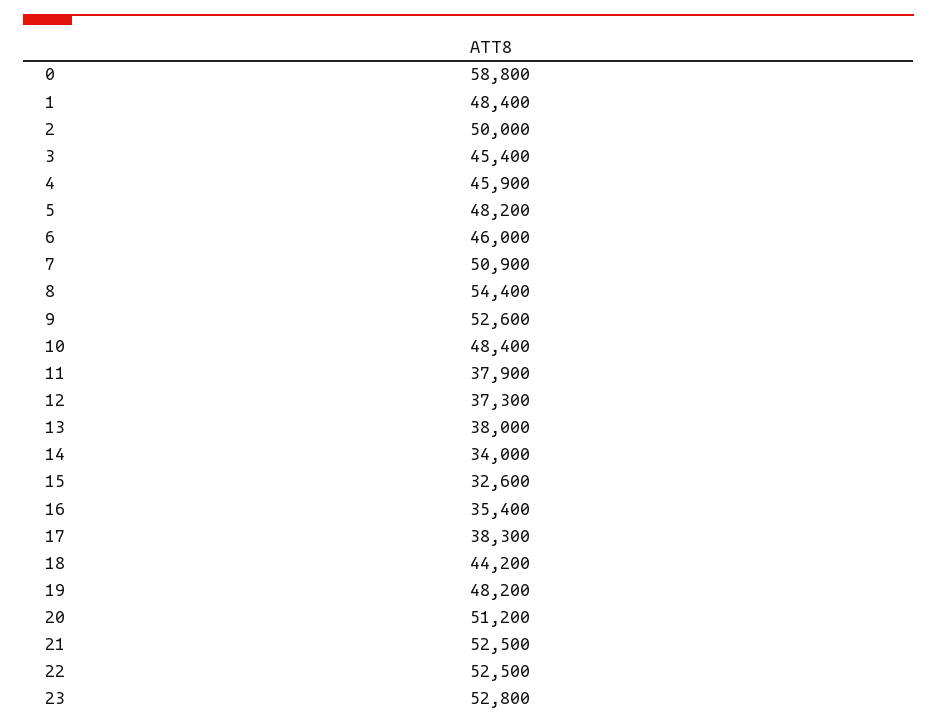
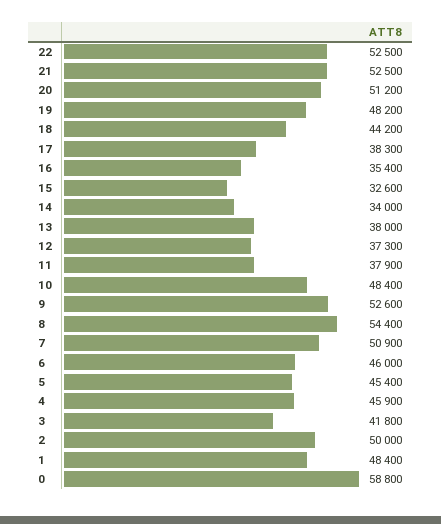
  {
    "0": 58800,
    "1": 48400,
    "2": 50000,
-   "3": 45400,
+   "3": 41800,
    "4": 45900,
-   "5": 48200,
+   "5": 45400,
    "6": 46000,
    "7": 50900,
    "8": 54400,
    "9": 52600,
    "10": 48400,
    "11": 37900,
    "12": 37300,
    "13": 38000,
    "14": 34000,
    "15": 32600,
    "16": 35400,
    "17": 38300,
    "18": 44200,
    "19": 48200,
    "20": 51200,
    "21": 52500,
-   "22": 52500,
+   "22": 52500
-   "23": 52800
  }

